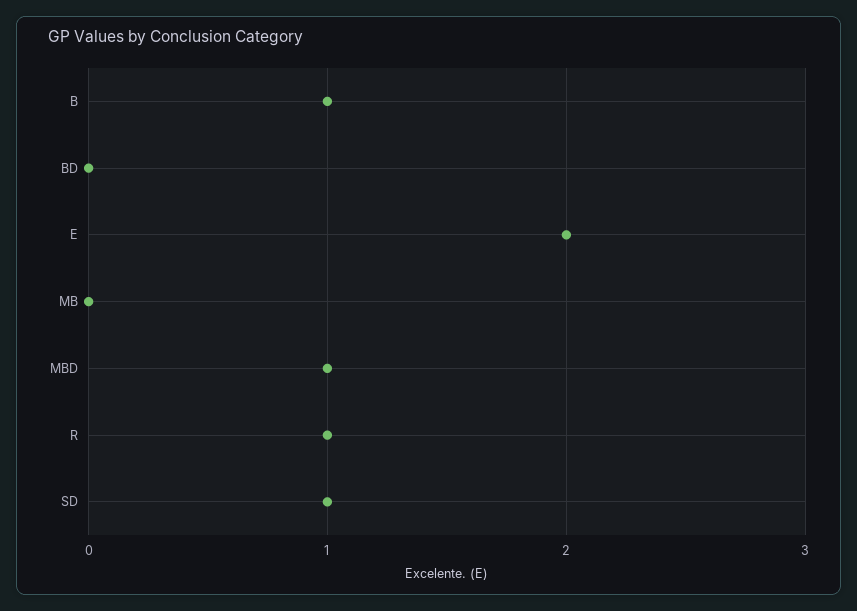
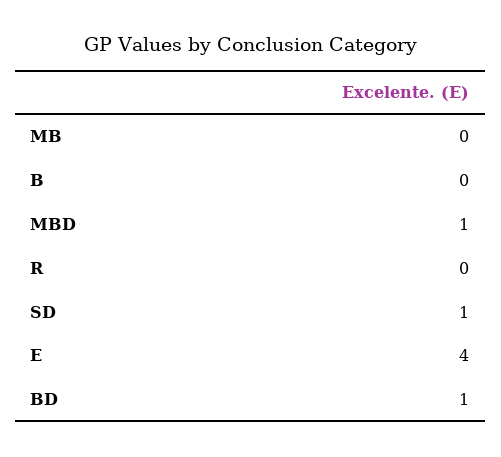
  {
-   "B": 1,
+   "B": 0,
-   "BD": 0,
+   "BD": 1,
-   "E": 2,
+   "E": 4,
    "MB": 0,
    "MBD": 1,
-   "R": 1,
+   "R": 0,
    "SD": 1
  }

